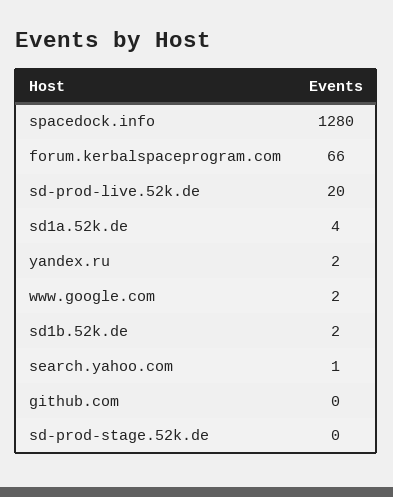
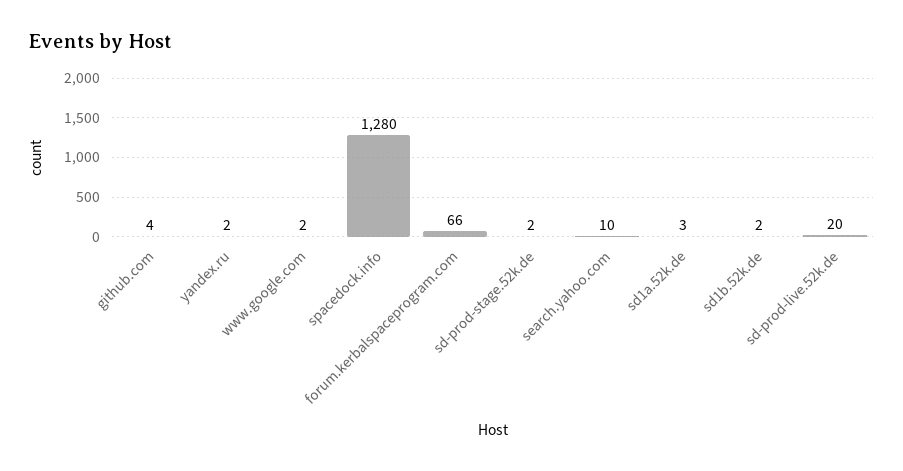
  {
    "spacedock.info": 1280,
    "forum.kerbalspaceprogram.com": 66,
    "sd-prod-live.52k.de": 20,
-   "sd1a.52k.de": 4,
+   "sd1a.52k.de": 3,
    "yandex.ru": 2,
    "www.google.com": 2,
    "sd1b.52k.de": 2,
-   "search.yahoo.com": 1,
+   "search.yahoo.com": 10,
-   "github.com": 0,
+   "github.com": 4,
-   "sd-prod-stage.52k.de": 0
+   "sd-prod-stage.52k.de": 2
  }

